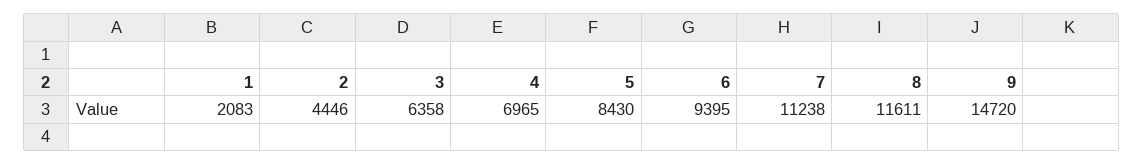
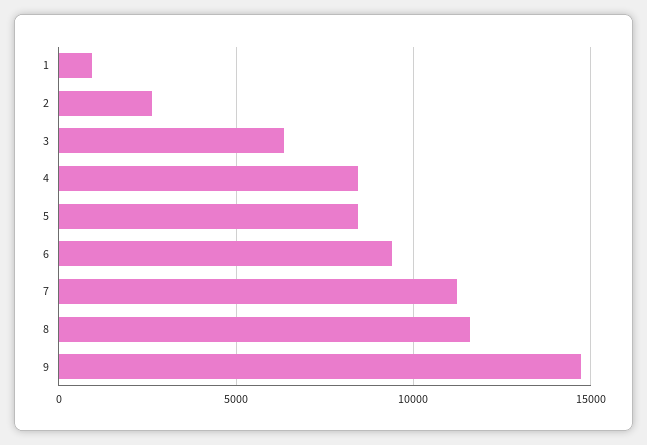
  {
-   "1": 2083,
+   "1": 1000,
-   "2": 4446,
+   "2": 2500,
    "3": 6358,
-   "4": 6965,
+   "4": 8500,
    "5": 8430,
    "6": 9395,
    "7": 11238,
    "8": 11611,
    "9": 14720
  }

